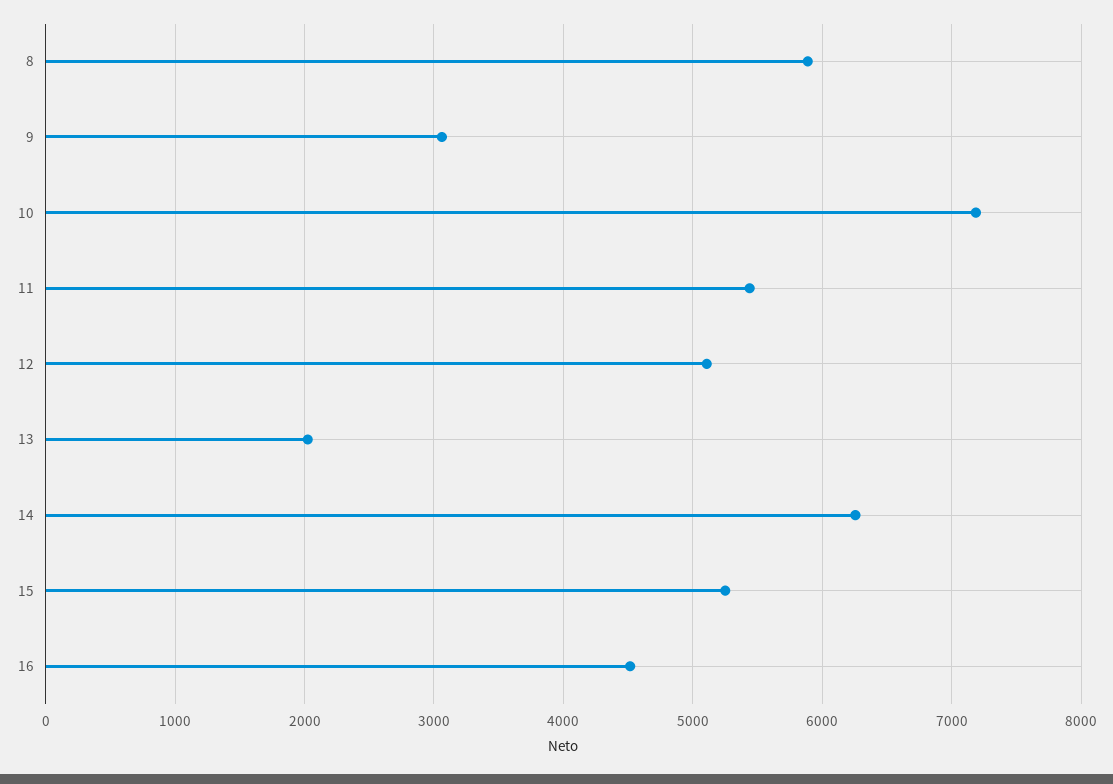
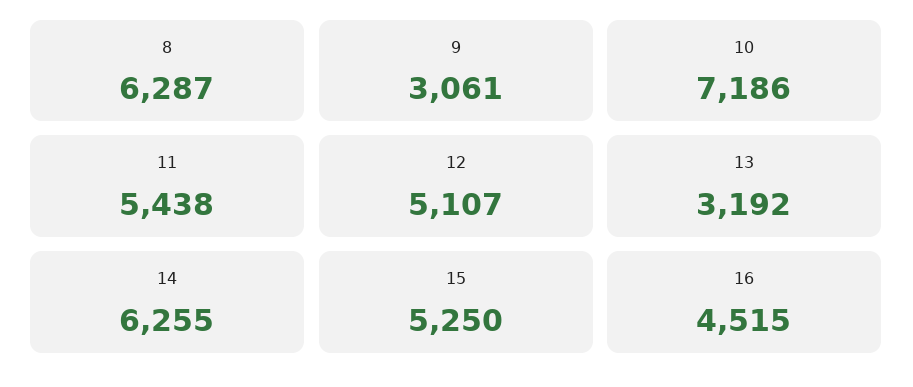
  {
-   "8": 5900,
+   "8": 6287,
    "9": 3061,
    "10": 7186,
    "11": 5438,
    "12": 5107,
-   "13": 2000,
+   "13": 3192,
    "14": 6255,
    "15": 5250,
    "16": 4515
  }

